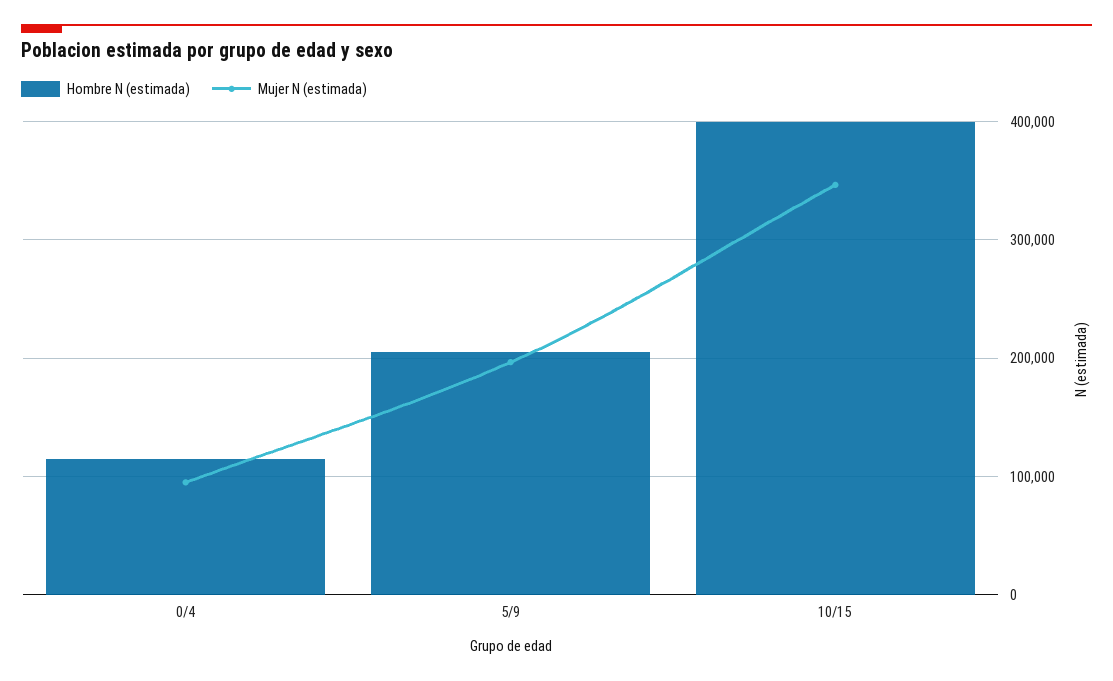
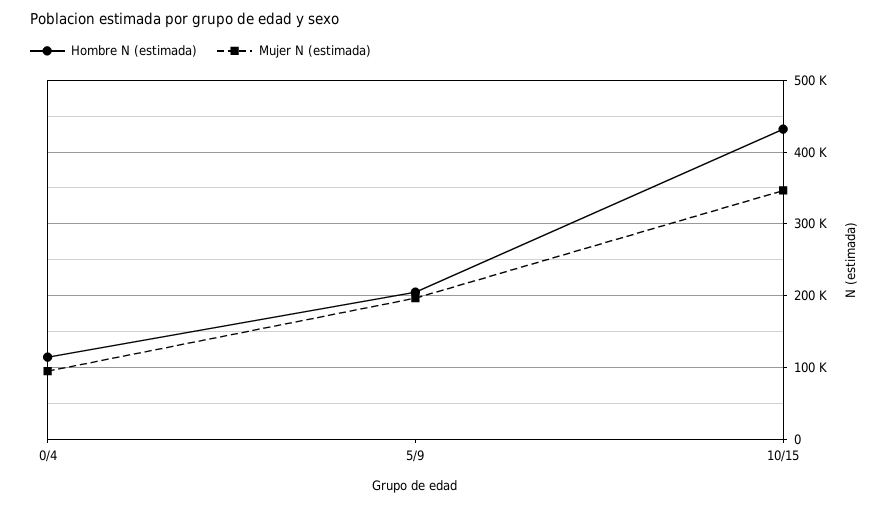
  {
    "Hombre N (estimada)": {
      "0/4": 110000,
      "5/9": 210000,
-     "10/15": 400000
+     "10/15": 430000
    },
    "Mujer N (estimada)": {
      "0/4": 100000,
      "5/9": 200000,
      "10/15": 350000
    }
  }

